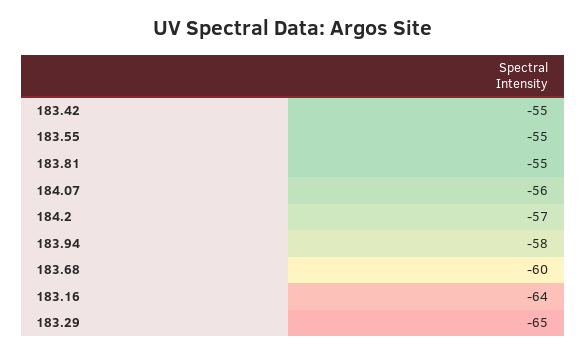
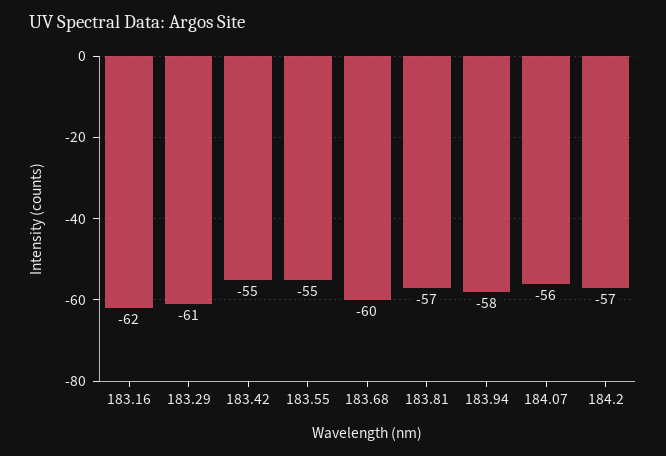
  {
    "183.42": -55,
    "183.55": -55,
-   "183.81": -55,
+   "183.81": -57,
    "184.07": -56,
    "184.2": -57,
    "183.94": -58,
    "183.68": -60,
-   "183.16": -64,
+   "183.16": -62,
-   "183.29": -65
+   "183.29": -61
  }

